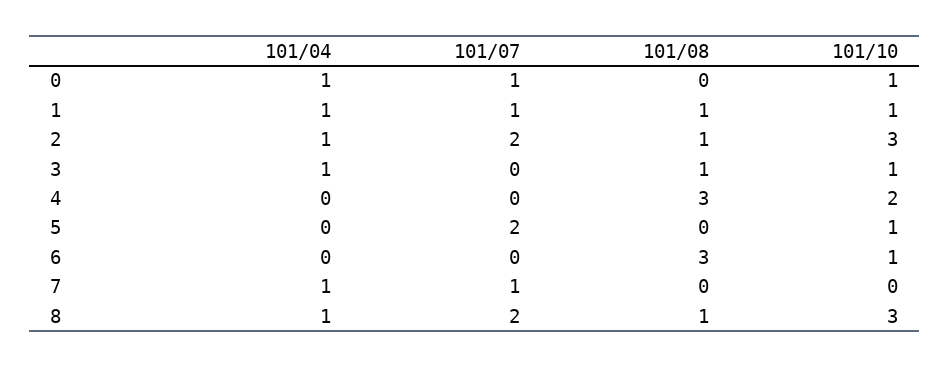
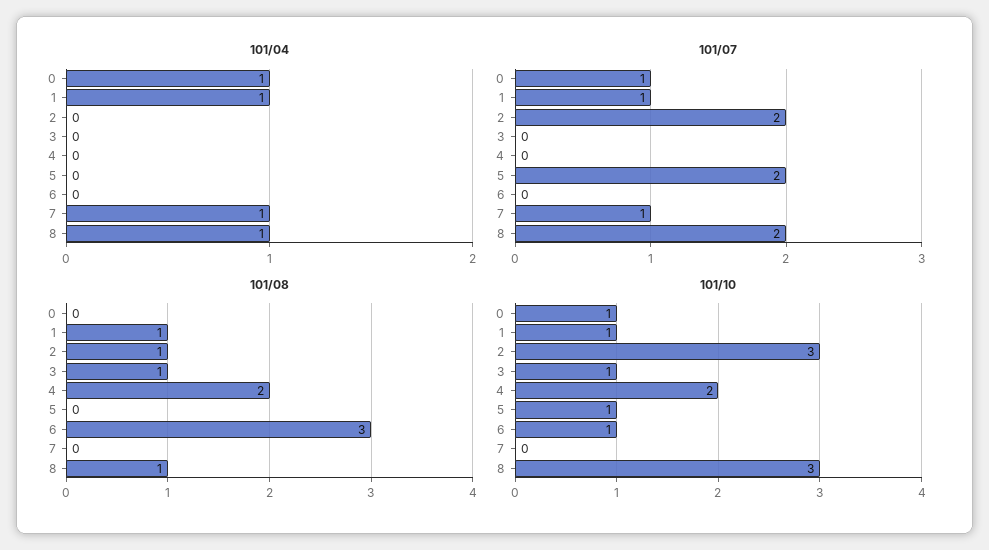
  {
    "101/04": {
      "0": 1,
      "1": 1,
-     "2": 1,
+     "2": 0,
-     "3": 1,
+     "3": 0,
      "4": 0,
      "5": 0,
      "6": 0,
      "7": 1,
      "8": 1
    },
    "101/07": {
      "0": 1,
      "1": 1,
      "2": 2,
      "3": 0,
      "4": 0,
      "5": 2,
      "6": 0,
      "7": 1,
      "8": 2
    },
    "101/08": {
      "0": 0,
      "1": 1,
      "2": 1,
      "3": 1,
-     "4": 3,
+     "4": 2,
      "5": 0,
      "6": 3,
      "7": 0,
      "8": 1
    },
    "101/10": {
      "0": 1,
      "1": 1,
      "2": 3,
      "3": 1,
      "4": 2,
      "5": 1,
      "6": 1,
      "7": 0,
      "8": 3
    }
  }

